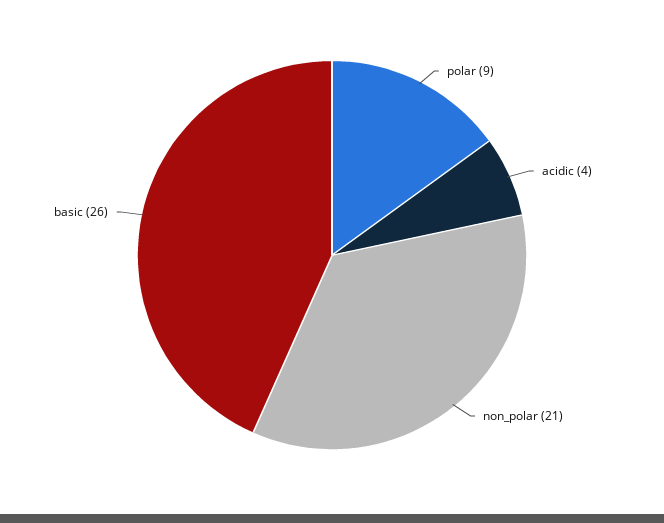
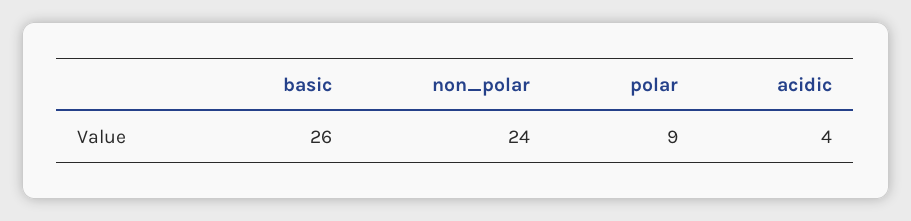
  {
    "polar": 9,
    "acidic": 4,
-   "non_polar": 21,
+   "non_polar": 24,
    "basic": 26
  }

